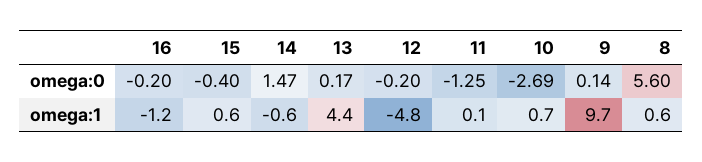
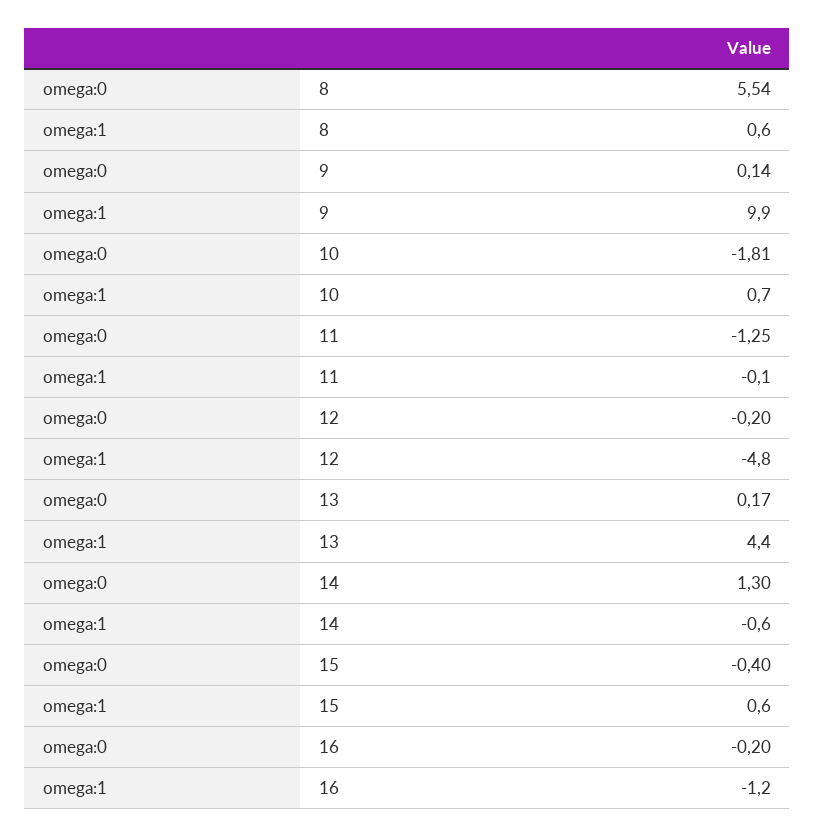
  {
    "16": {
      "omega:0": -0.2,
      "omega:1": -1.2
    },
    "15": {
      "omega:0": -0.4,
      "omega:1": 0.6
    },
    "14": {
-     "omega:0": 1.47,
+     "omega:0": 1.3,
      "omega:1": -0.6
    },
    "13": {
      "omega:0": 0.17,
      "omega:1": 4.4
    },
    "12": {
      "omega:0": -0.2,
      "omega:1": -4.8
    },
    "11": {
      "omega:0": -1.25,
-     "omega:1": 0.1
+     "omega:1": -0.1
    },
    "10": {
-     "omega:0": -2.69,
+     "omega:0": -1.81,
      "omega:1": 0.7
    },
    "9": {
      "omega:0": 0.14,
-     "omega:1": 9.7
+     "omega:1": 9.9
    },
    "8": {
-     "omega:0": 5.6,
+     "omega:0": 5.54,
      "omega:1": 0.6
    }
  }

